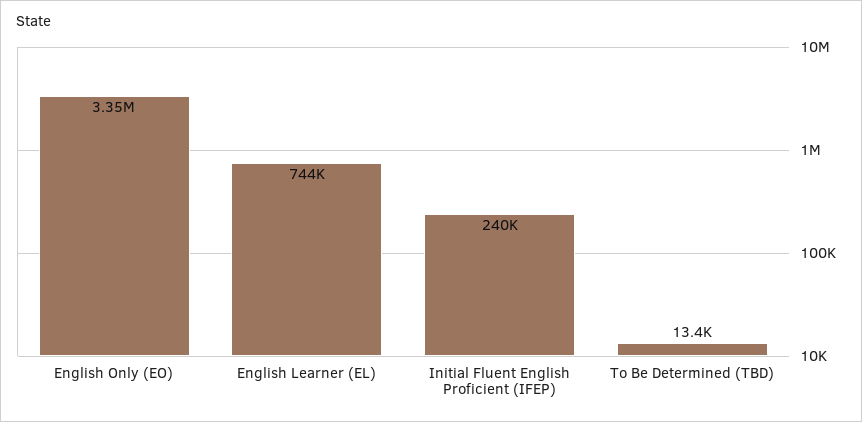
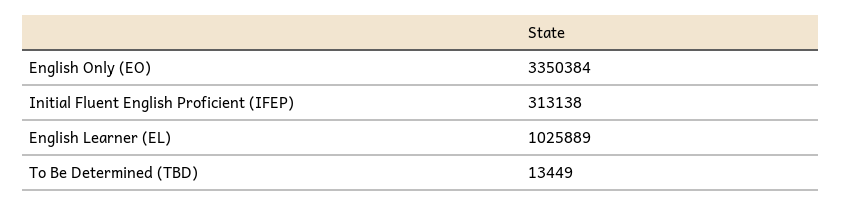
  {
    "English Only (EO)": 3350384,
-   "English Learner (EL)": 744000,
+   "English Learner (EL)": 1025889,
-   "Initial Fluent English Proficient (IFEP)": 240000,
+   "Initial Fluent English Proficient (IFEP)": 313138,
    "To Be Determined (TBD)": 13449
  }

